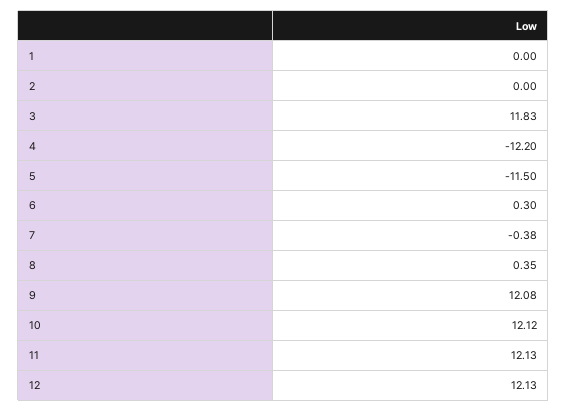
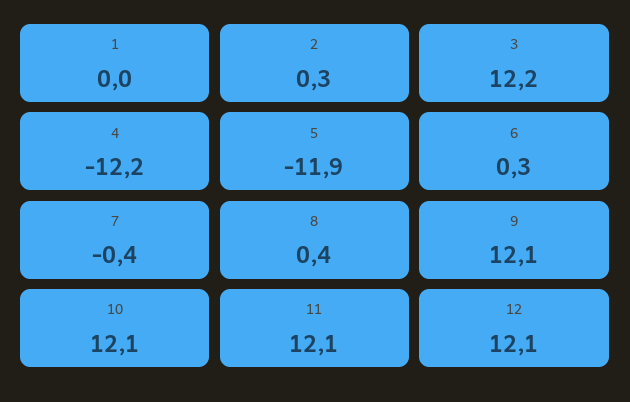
  {
    "1": 0,
-   "2": 0,
+   "2": 0.3,
-   "3": 11.83,
+   "3": 12.2,
    "4": -12.2,
-   "5": -11.5,
+   "5": -11.9,
    "6": 0.3,
    "7": -0.38,
    "8": 0.35,
    "9": 12.08,
    "10": 12.12,
    "11": 12.13,
    "12": 12.13
  }

